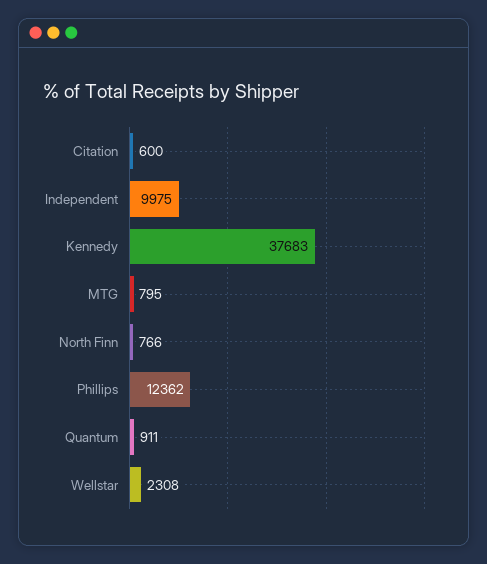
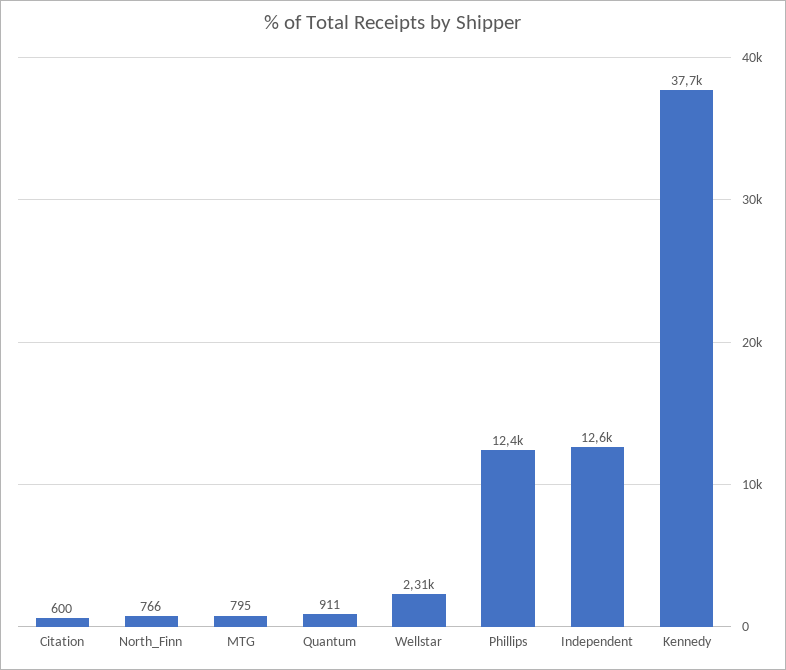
  {
    "Citation": 600,
-   "Independent": 9975,
+   "Independent": 12600,
    "Kennedy": 37683,
    "MTG": 795,
    "North Finn": 766,
    "Phillips": 12362,
    "Quantum": 911,
    "Wellstar": 2308
  }

